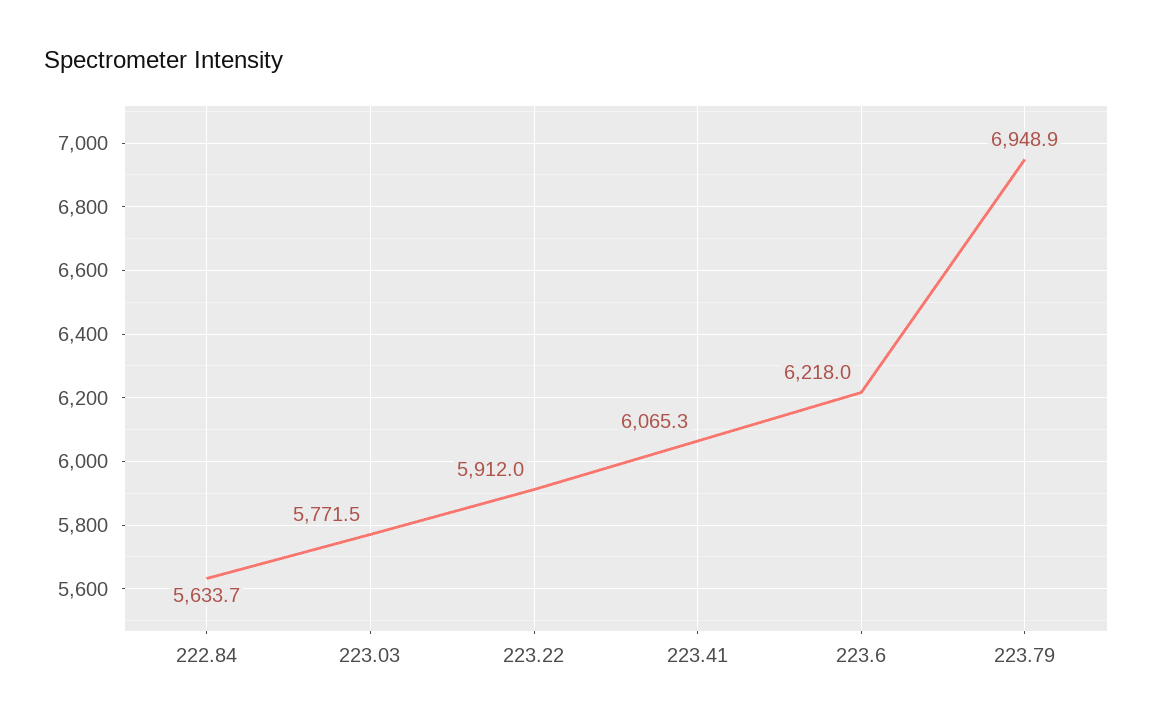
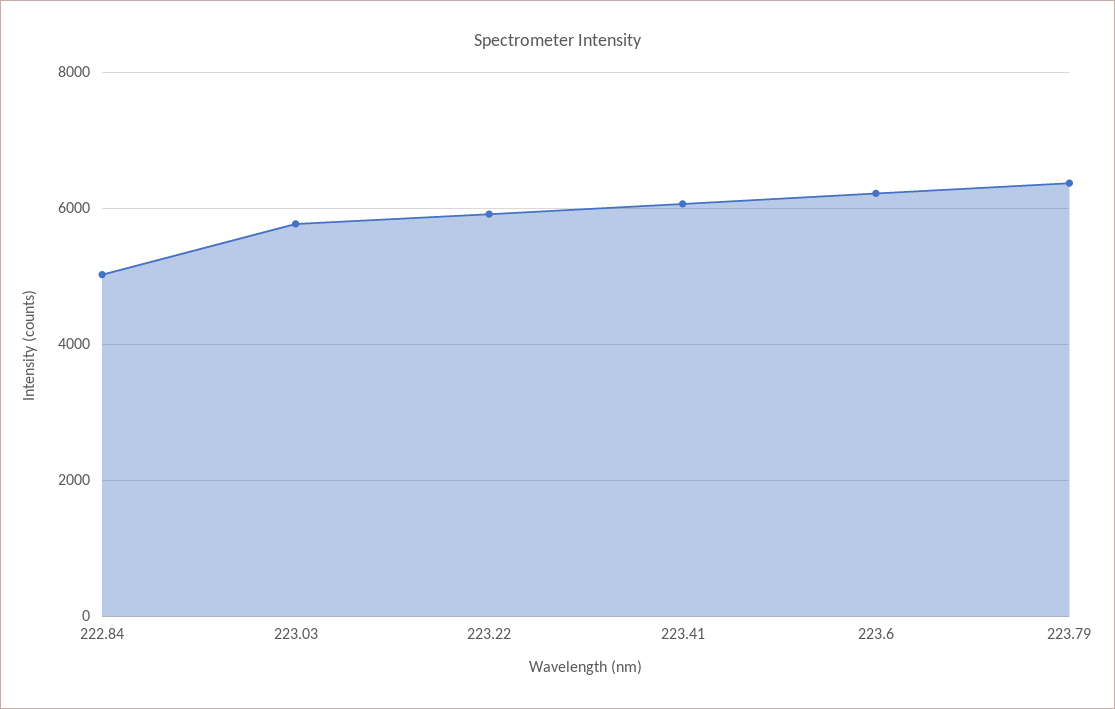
  {
-   "222.84": 5633.7,
+   "222.84": 5000,
    "223.03": 5771.5,
    "223.22": 5912,
    "223.41": 6065.3,
    "223.6": 6218,
-   "223.79": 6948.9
+   "223.79": 6400
  }

